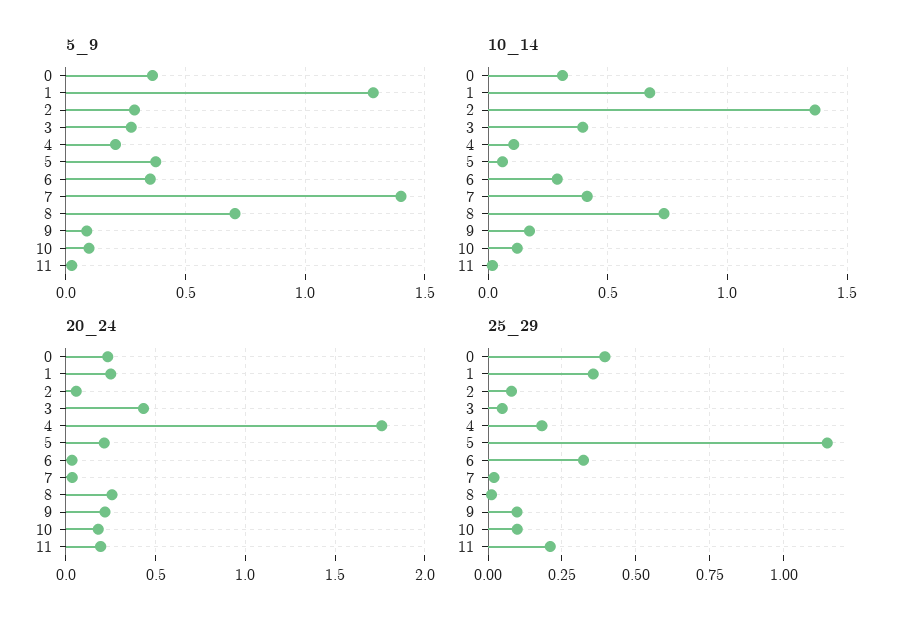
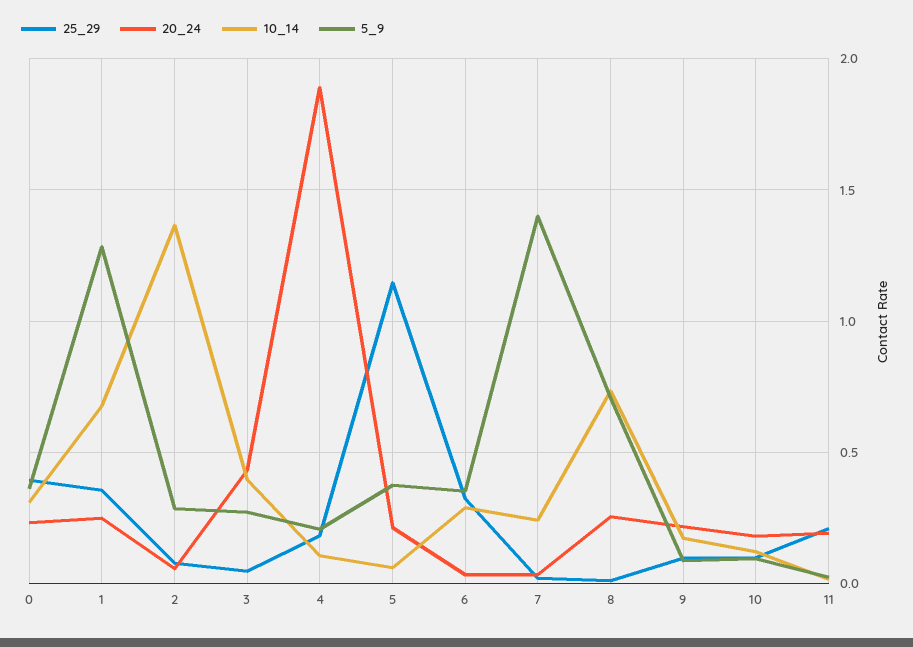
  {
    "5_9": {
      "0": 0.35,
      "1": 1.3,
      "2": 0.3,
      "3": 0.25,
      "4": 0.2,
      "5": 0.4,
      "6": 0.35,
      "7": 1.4,
      "8": 0.7,
      "9": 0.1,
      "10": 0.1,
      "11": 0
    },
    "10_14": {
      "0": 0.3,
      "1": 0.7,
      "2": 1.35,
      "3": 0.4,
      "4": 0.1,
      "5": 0.05,
      "6": 0.3,
-     "7": 0.4,
+     "7": 0.25,
      "8": 0.75,
      "9": 0.15,
      "10": 0.1,
      "11": 0
    },
    "20_24": {
      "0": 0.25,
      "1": 0.25,
      "2": 0.05,
      "3": 0.45,
-     "4": 1.75,
+     "4": 1.9,
      "5": 0.2,
      "6": 0.05,
      "7": 0.05,
      "8": 0.25,
      "9": 0.2,
      "10": 0.2,
      "11": 0.2
    },
    "25_29": {
      "0": 0.4,
      "1": 0.35,
      "2": 0.075,
      "3": 0.05,
      "4": 0.175,
      "5": 1.15,
      "6": 0.325,
      "7": 0.025,
      "8": 0,
      "9": 0.1,
      "10": 0.1,
      "11": 0.2
    }
  }

